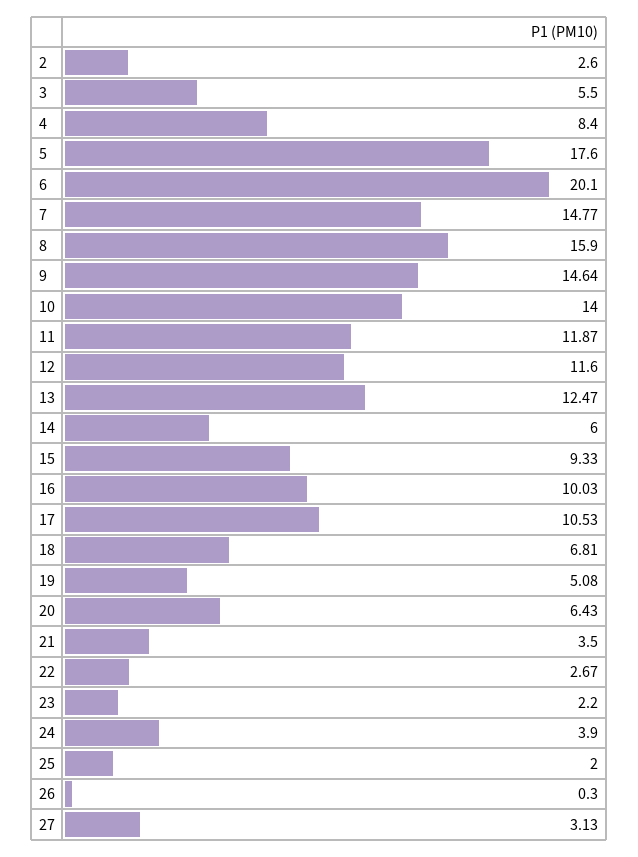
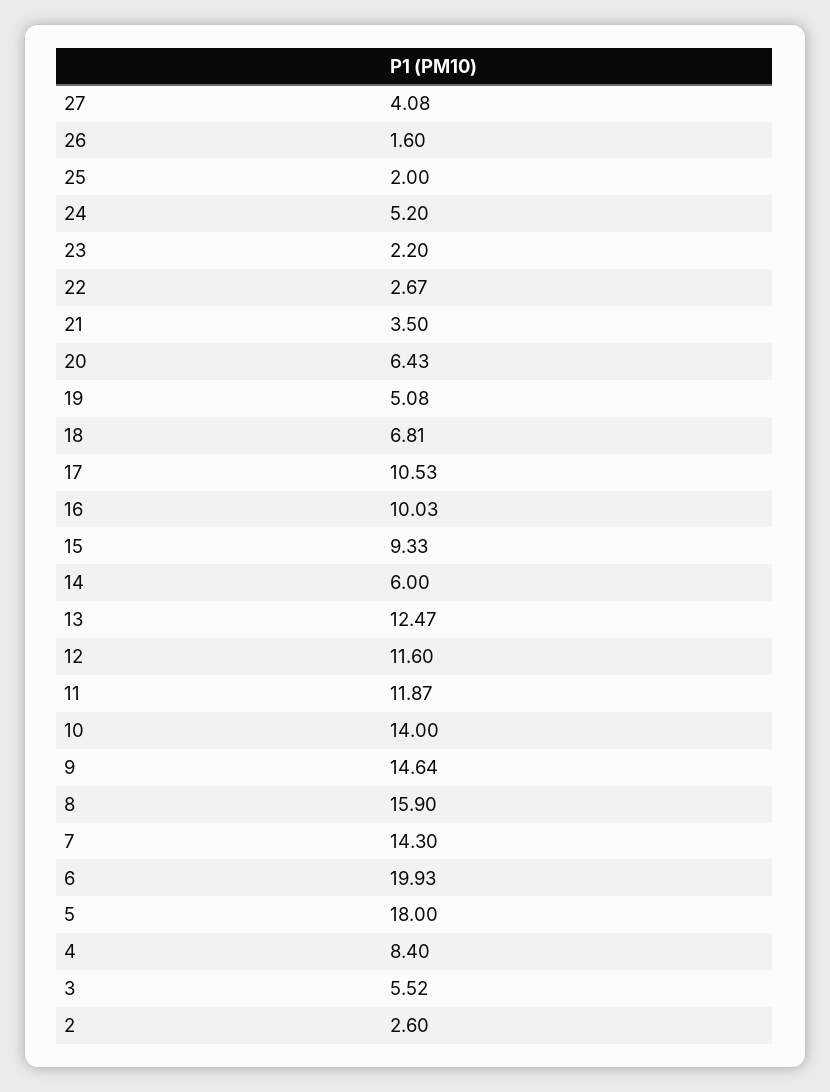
  {
    "2": 2.6,
-   "3": 5.5,
+   "3": 5.52,
    "4": 8.4,
-   "5": 17.6,
+   "5": 18,
-   "6": 20.1,
+   "6": 19.93,
-   "7": 14.77,
+   "7": 14.3,
    "8": 15.9,
    "9": 14.64,
    "10": 14,
    "11": 11.87,
    "12": 11.6,
    "13": 12.47,
    "14": 6,
    "15": 9.33,
    "16": 10.03,
    "17": 10.53,
    "18": 6.81,
    "19": 5.08,
    "20": 6.43,
    "21": 3.5,
    "22": 2.67,
    "23": 2.2,
-   "24": 3.9,
+   "24": 5.2,
    "25": 2,
-   "26": 0.3,
+   "26": 1.6,
-   "27": 3.13
+   "27": 4.08
  }

